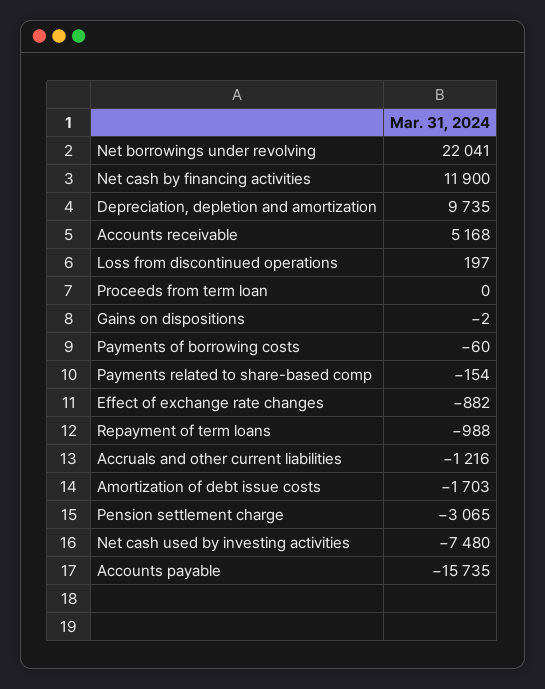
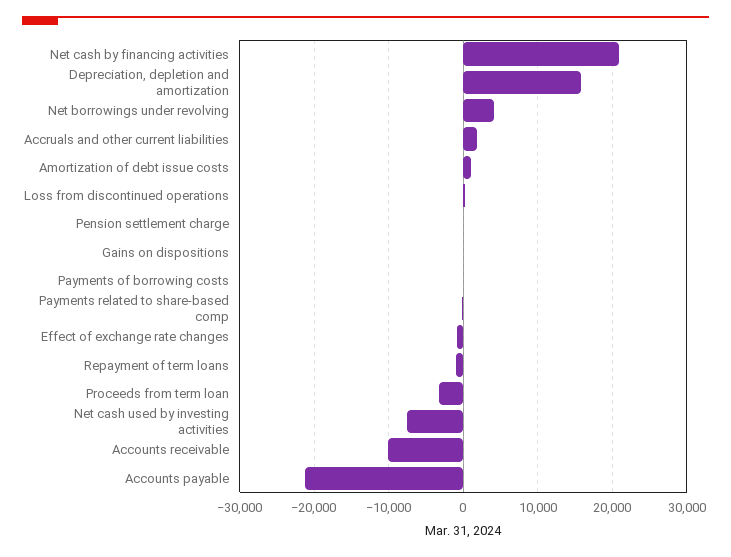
  {
-   "Net borrowings under revolving": 22041,
+   "Net borrowings under revolving": 4000,
-   "Net cash by financing activities": 11900,
+   "Net cash by financing activities": 21000,
-   "Depreciation, depletion and amortization": 9735,
+   "Depreciation, depletion and amortization": 16000,
-   "Accounts receivable": 5168,
+   "Accounts receivable": -10000,
    "Loss from discontinued operations": 197,
-   "Proceeds from term loan": 0,
+   "Proceeds from term loan": -3000,
    "Gains on dispositions": -2,
    "Payments of borrowing costs": -60,
    "Payments related to share-based comp": -154,
    "Effect of exchange rate changes": -882,
    "Repayment of term loans": -988,
-   "Accruals and other current liabilities": -1216,
+   "Accruals and other current liabilities": 2000,
-   "Amortization of debt issue costs": -1703,
+   "Amortization of debt issue costs": 1000,
-   "Pension settlement charge": -3065,
+   "Pension settlement charge": 0,
    "Net cash used by investing activities": -7480,
-   "Accounts payable": -15735
+   "Accounts payable": -21000
  }

